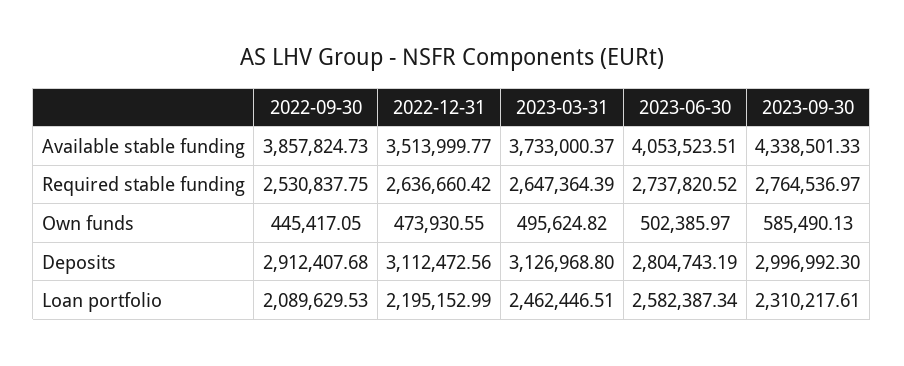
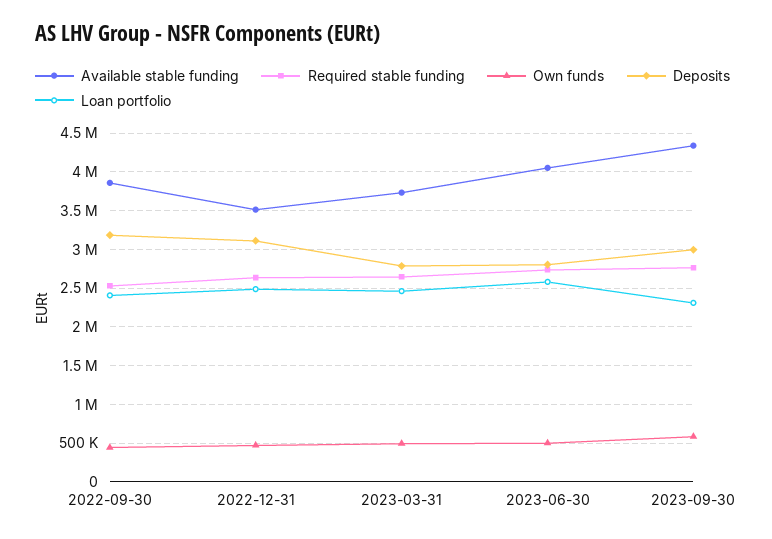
  {
    "Available stable funding": {
      "2022-09-30": 3857824.73,
      "2022-12-31": 3513999.77,
      "2023-03-31": 3733000.37,
      "2023-06-30": 4053523.51,
      "2023-09-30": 4338501.33
    },
    "Required stable funding": {
      "2022-09-30": 2530837.75,
      "2022-12-31": 2636660.42,
      "2023-03-31": 2647364.39,
      "2023-06-30": 2737820.52,
      "2023-09-30": 2764536.97
    },
    "Own funds": {
      "2022-09-30": 445417.05,
      "2022-12-31": 473930.55,
      "2023-03-31": 495624.82,
      "2023-06-30": 502385.97,
      "2023-09-30": 585490.13
    },
    "Deposits": {
-     "2022-09-30": 2912407.68,
+     "2022-09-30": 3200000,
      "2022-12-31": 3112472.56,
-     "2023-03-31": 3126968.8,
+     "2023-03-31": 2800000,
      "2023-06-30": 2804743.19,
      "2023-09-30": 2996992.3
    },
    "Loan portfolio": {
-     "2022-09-30": 2089629.53,
+     "2022-09-30": 2400000,
-     "2022-12-31": 2195152.99,
+     "2022-12-31": 2500000,
      "2023-03-31": 2462446.51,
      "2023-06-30": 2582387.34,
      "2023-09-30": 2310217.61
    }
  }

